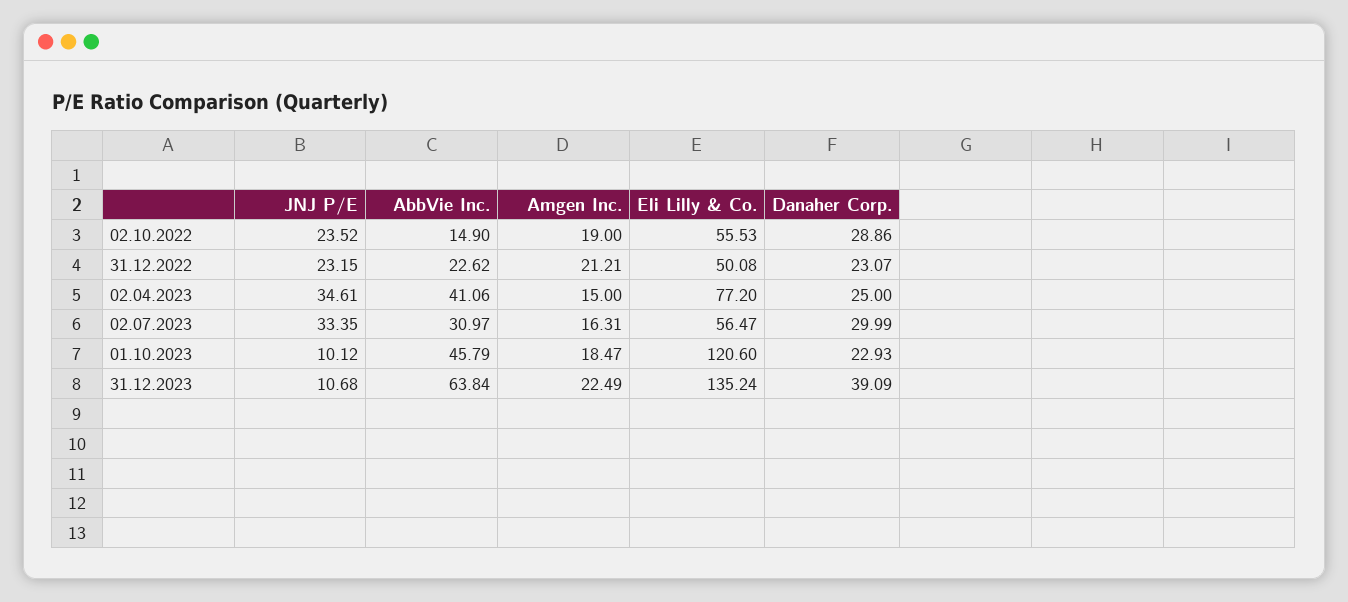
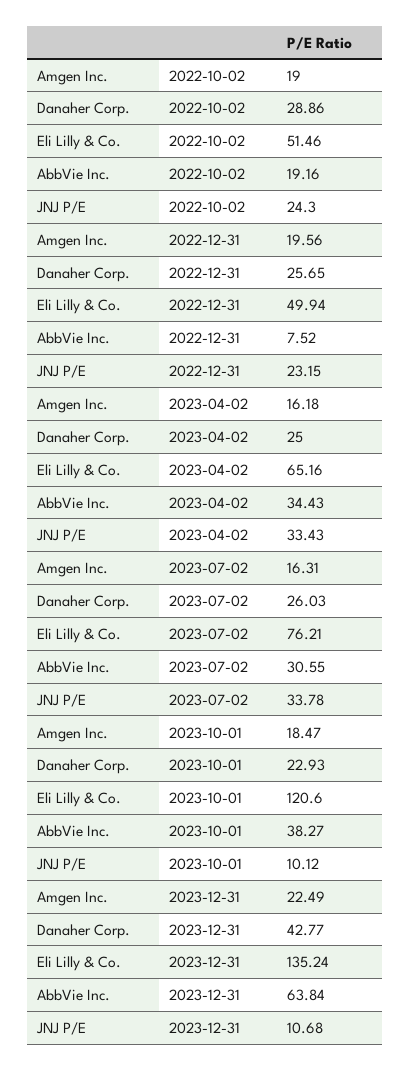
  {
    "JNJ P/E": {
-     "02.10.2022": 23.52,
+     "02.10.2022": 24.3,
      "31.12.2022": 23.15,
-     "02.04.2023": 34.61,
+     "02.04.2023": 33.43,
-     "02.07.2023": 33.35,
+     "02.07.2023": 33.78,
      "01.10.2023": 10.12,
      "31.12.2023": 10.68
    },
    "AbbVie Inc.": {
-     "02.10.2022": 14.9,
+     "02.10.2022": 19.16,
-     "31.12.2022": 22.62,
+     "31.12.2022": 7.52,
-     "02.04.2023": 41.06,
+     "02.04.2023": 34.43,
-     "02.07.2023": 30.97,
+     "02.07.2023": 30.55,
-     "01.10.2023": 45.79,
+     "01.10.2023": 38.27,
      "31.12.2023": 63.84
    },
    "Amgen Inc.": {
      "02.10.2022": 19,
-     "31.12.2022": 21.21,
+     "31.12.2022": 19.56,
-     "02.04.2023": 15,
+     "02.04.2023": 16.18,
      "02.07.2023": 16.31,
      "01.10.2023": 18.47,
      "31.12.2023": 22.49
    },
    "Eli Lilly & Co.": {
-     "02.10.2022": 55.53,
+     "02.10.2022": 51.46,
-     "31.12.2022": 50.08,
+     "31.12.2022": 49.94,
-     "02.04.2023": 77.2,
+     "02.04.2023": 65.16,
-     "02.07.2023": 56.47,
+     "02.07.2023": 76.21,
      "01.10.2023": 120.6,
      "31.12.2023": 135.24
    },
    "Danaher Corp.": {
      "02.10.2022": 28.86,
-     "31.12.2022": 23.07,
+     "31.12.2022": 25.65,
      "02.04.2023": 25,
-     "02.07.2023": 29.99,
+     "02.07.2023": 26.03,
      "01.10.2023": 22.93,
-     "31.12.2023": 39.09
+     "31.12.2023": 42.77
    }
  }

